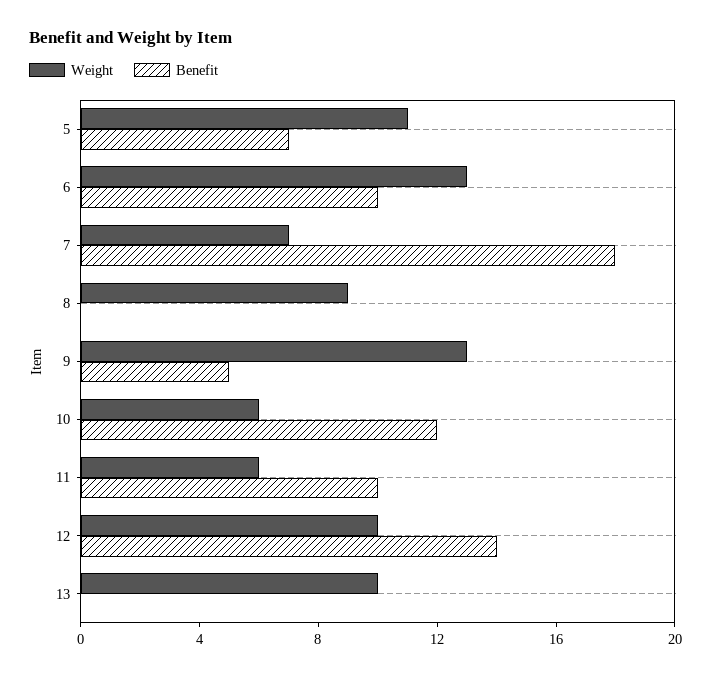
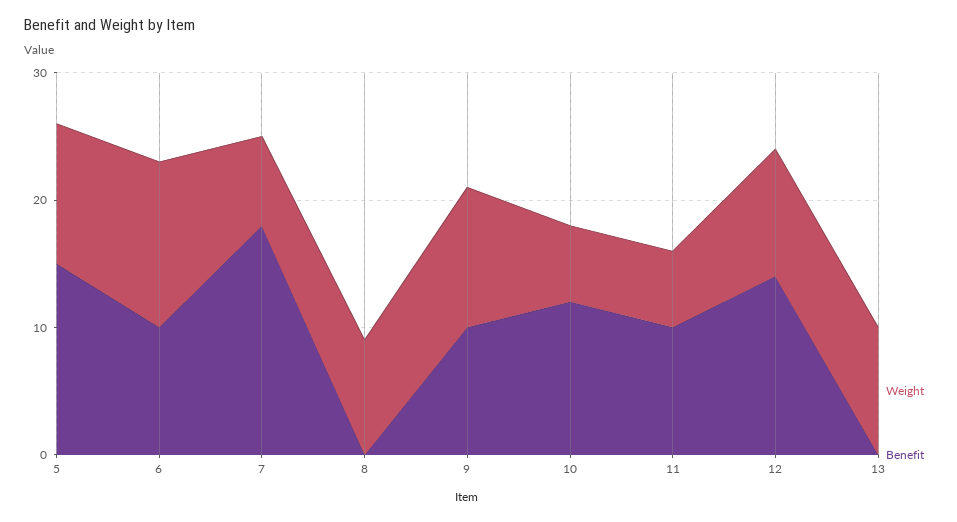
  {
    "Weight": {
      "5": 11,
      "6": 13,
      "7": 7,
      "8": 9,
-     "9": 13,
+     "9": 11,
      "10": 6,
      "11": 6,
      "12": 10,
      "13": 10
    },
    "Benefit": {
-     "5": 7,
+     "5": 15,
      "6": 10,
      "7": 18,
      "8": 0,
-     "9": 5,
+     "9": 10,
      "10": 12,
      "11": 10,
      "12": 14,
      "13": 0
    }
  }

